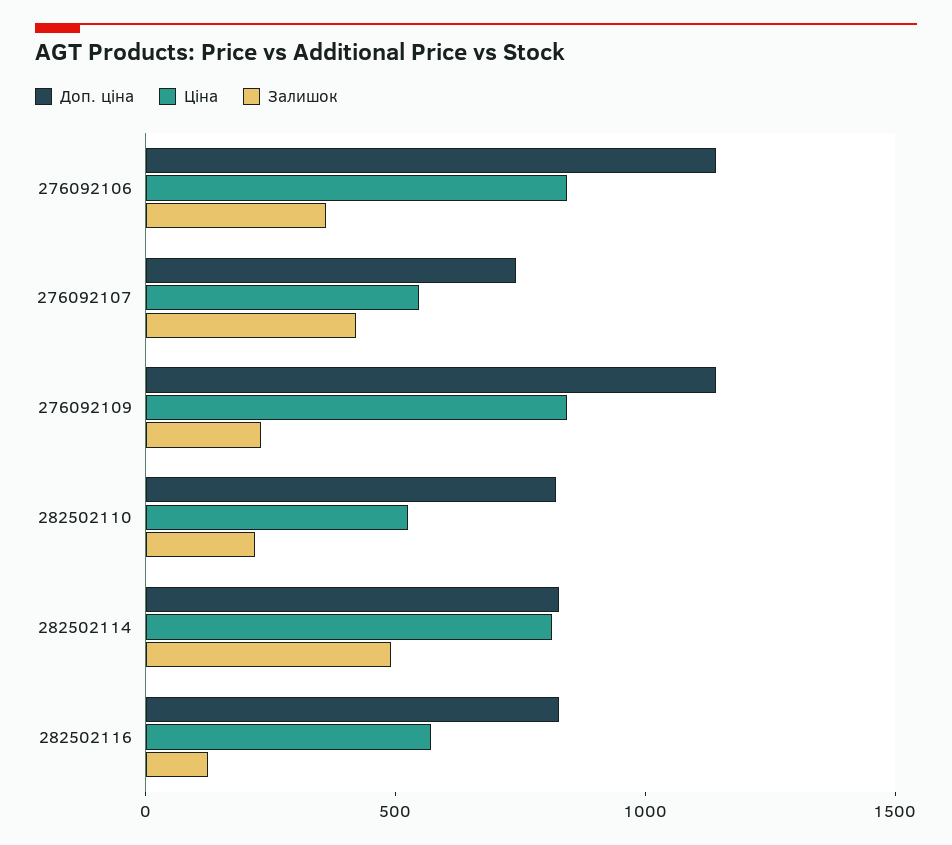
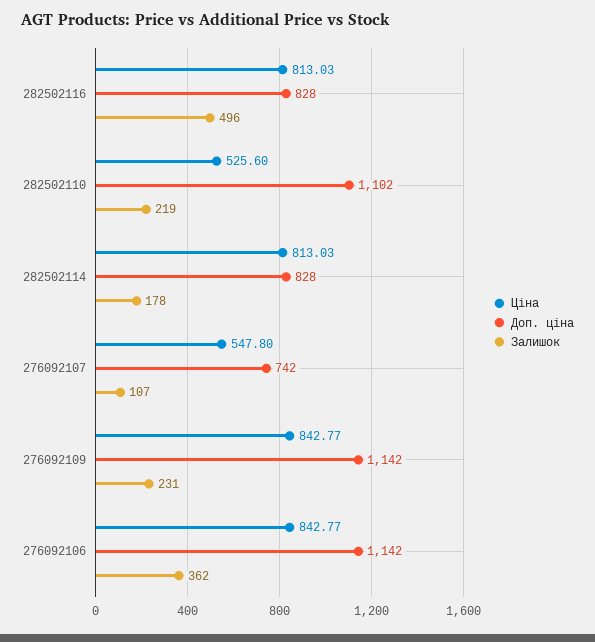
  {
    "Доп. ціна": {
      "276092106": 1142,
      "276092107": 742,
      "276092109": 1142,
-     "282502110": 800,
+     "282502110": 1102,
      "282502114": 828,
      "282502116": 828
    },
    "Ціна": {
      "276092106": 842.77,
      "276092107": 547.8,
      "276092109": 842.77,
      "282502110": 525.6,
      "282502114": 813.03,
-     "282502116": 600
+     "282502116": 813.03
    },
    "Залишок": {
      "276092106": 362,
-     "276092107": 400,
+     "276092107": 107,
      "276092109": 231,
      "282502110": 219,
-     "282502114": 500,
+     "282502114": 178,
-     "282502116": 100
+     "282502116": 496
    }
  }

